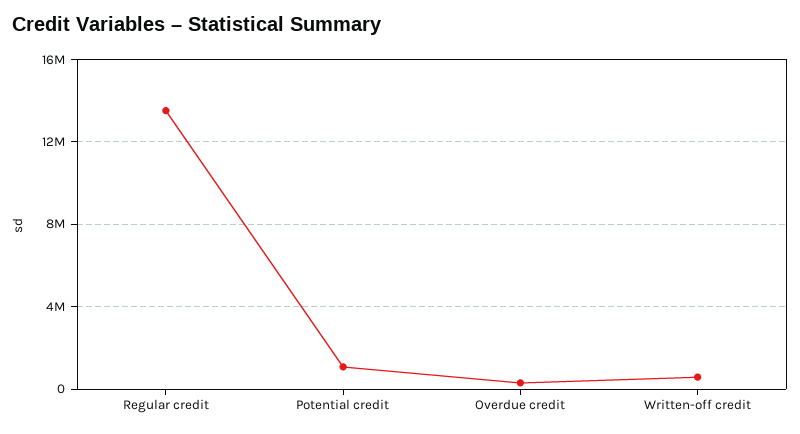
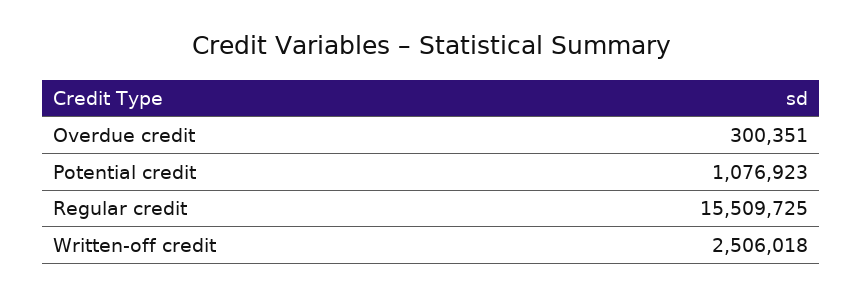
  {
-   "Regular credit": 13500000,
+   "Regular credit": 15509725,
    "Potential credit": 1076923,
    "Overdue credit": 300351,
-   "Written-off credit": 500000
+   "Written-off credit": 2506018
  }

